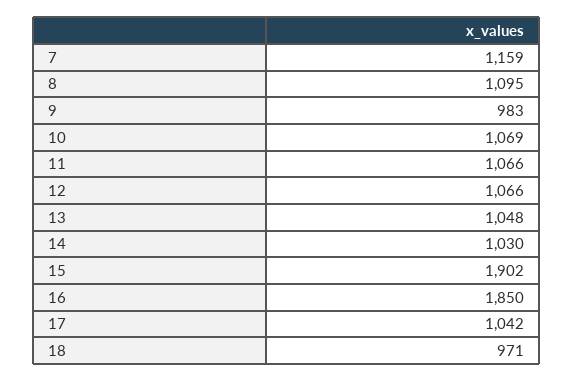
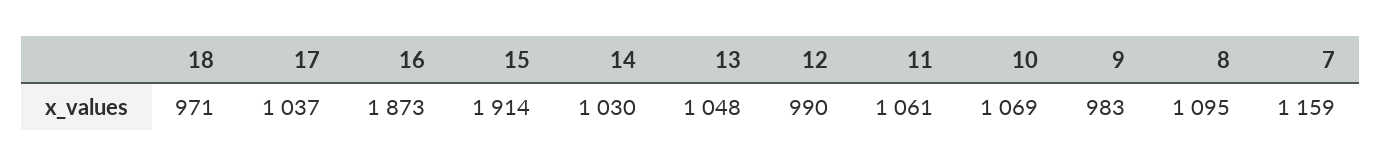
  {
    "7": 1159,
    "8": 1095,
    "9": 983,
    "10": 1069,
-   "11": 1066,
+   "11": 1061,
-   "12": 1066,
+   "12": 990,
    "13": 1048,
    "14": 1030,
-   "15": 1902,
+   "15": 1914,
-   "16": 1850,
+   "16": 1873,
-   "17": 1042,
+   "17": 1037,
    "18": 971
  }

